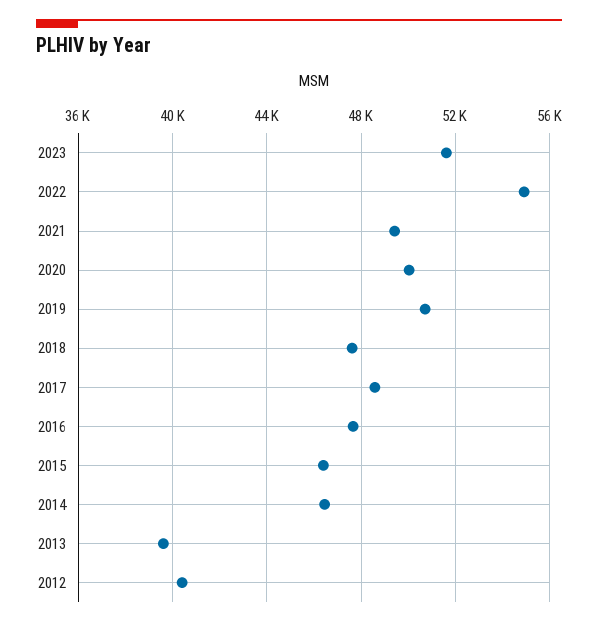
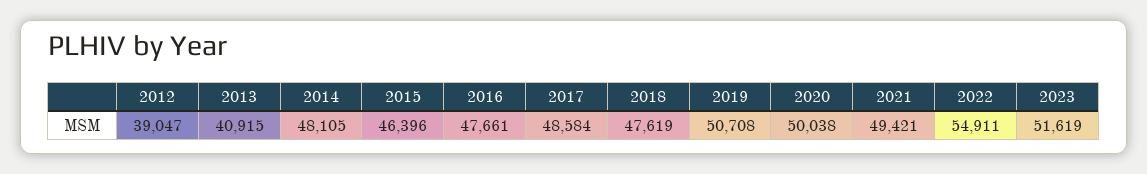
  {
    "2023": 51619,
    "2022": 54911,
    "2021": 49421,
    "2020": 50038,
    "2019": 50708,
    "2018": 47619,
    "2017": 48584,
    "2016": 47661,
    "2015": 46396,
-   "2014": 46500,
+   "2014": 48105,
-   "2013": 39500,
+   "2013": 40915,
-   "2012": 40500
+   "2012": 39047
  }

